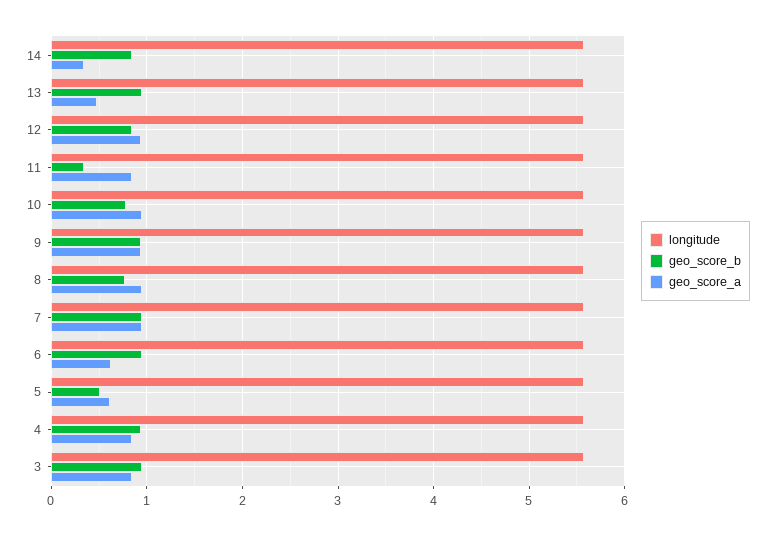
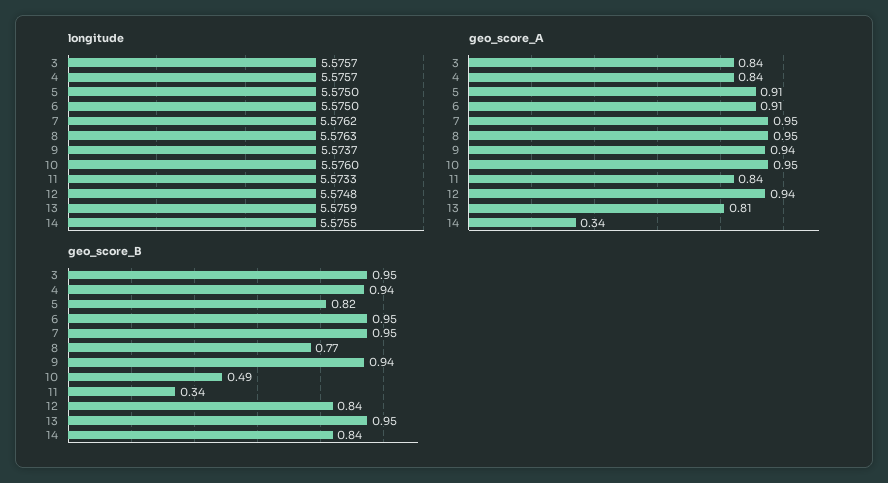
  {
    "longitude": {
      "14": 5.5755,
      "13": 5.5759,
      "12": 5.5748,
      "11": 5.5733,
      "10": 5.576,
      "9": 5.5737,
      "8": 5.5763,
      "7": 5.5762,
      "6": 5.575,
      "5": 5.575,
      "4": 5.5757,
      "3": 5.5757
    },
    "geo_score_b": {
      "14": 0.84,
      "13": 0.95,
      "12": 0.84,
      "11": 0.34,
-     "10": 0.8,
+     "10": 0.49,
      "9": 0.94,
      "8": 0.77,
      "7": 0.95,
      "6": 0.95,
-     "5": 0.5,
+     "5": 0.82,
      "4": 0.94,
      "3": 0.95
    },
    "geo_score_a": {
      "14": 0.34,
-     "13": 0.5,
+     "13": 0.81,
      "12": 0.94,
      "11": 0.84,
      "10": 0.95,
      "9": 0.94,
      "8": 0.95,
      "7": 0.95,
-     "6": 0.6,
+     "6": 0.91,
-     "5": 0.6,
+     "5": 0.91,
      "4": 0.84,
      "3": 0.84
    }
  }

